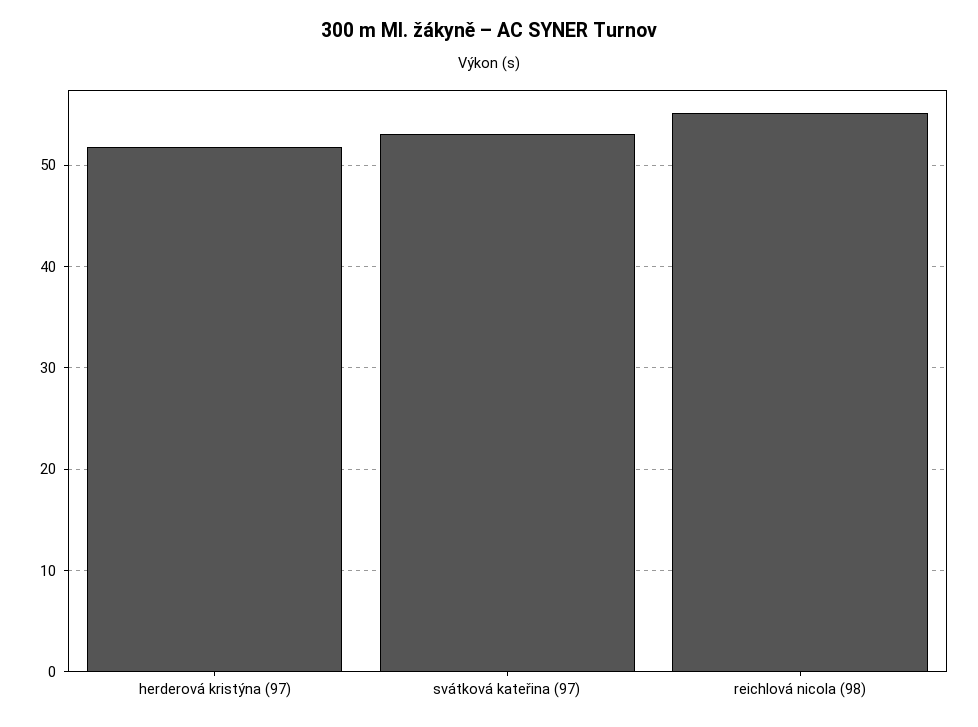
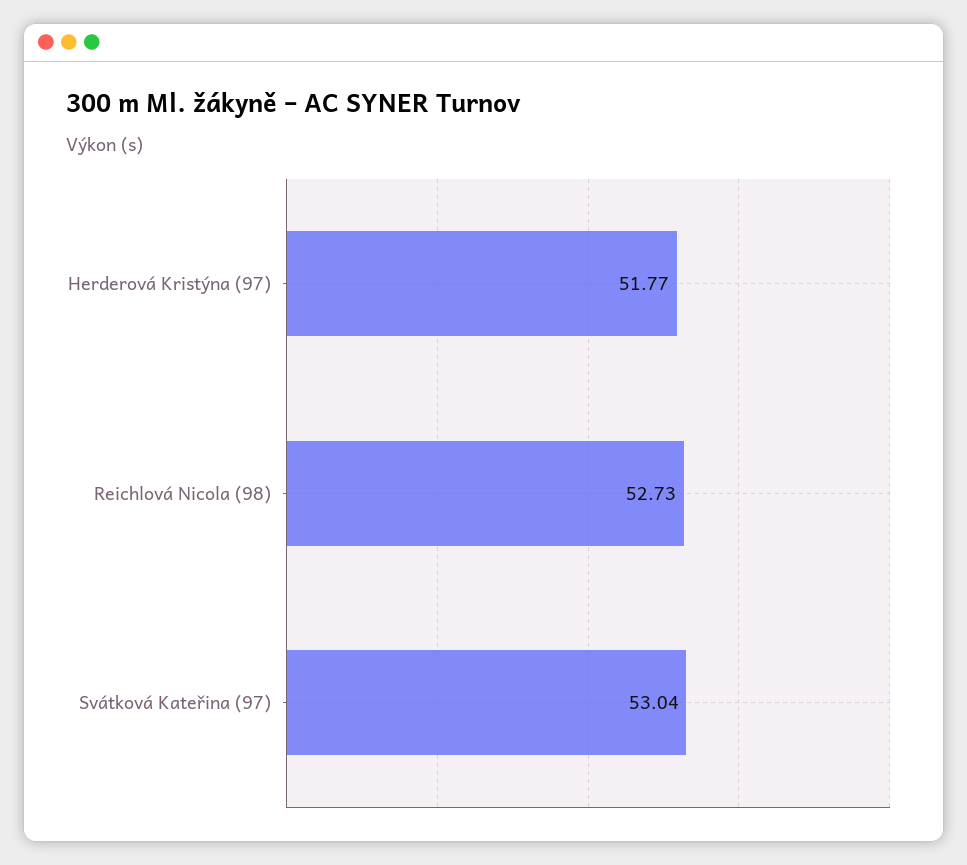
  {
    "herderová kristýna (97)": 51.77,
    "svátková kateřina (97)": 53.04,
-   "reichlová nicola (98)": 55
+   "reichlová nicola (98)": 52.73
  }

